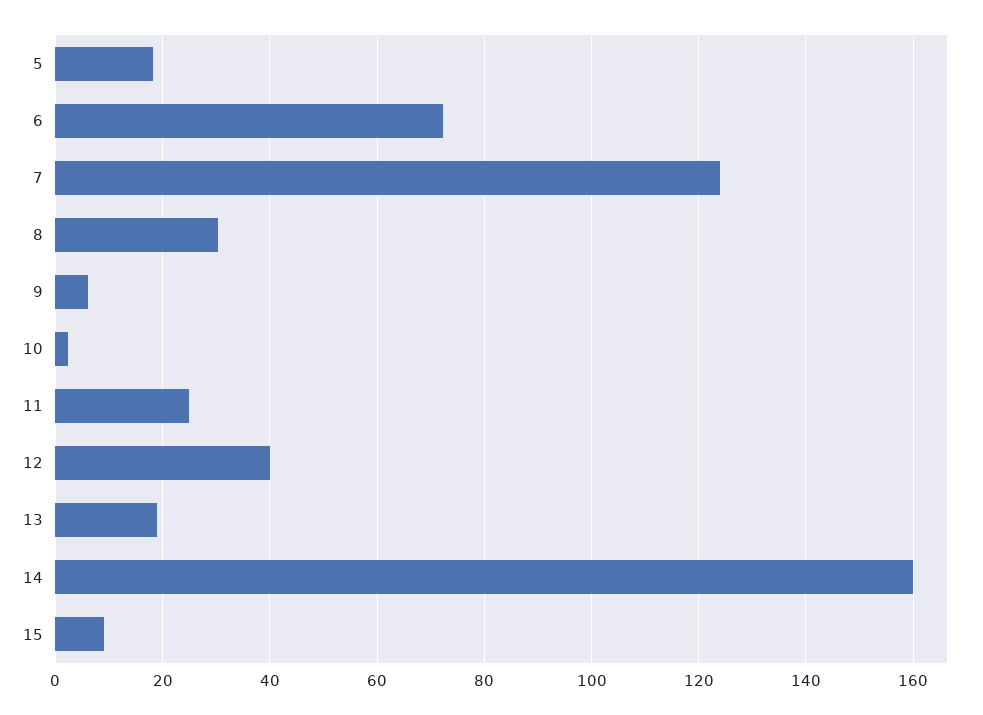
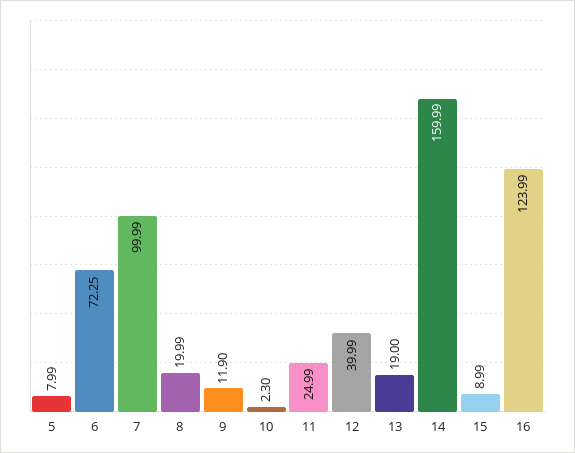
  {
-   "5": 18,
+   "5": 7.99,
    "6": 72.25,
-   "7": 124,
+   "7": 99.99,
-   "8": 30,
+   "8": 19.99,
-   "9": 6,
+   "9": 11.9,
    "10": 2.3,
    "11": 24.99,
    "12": 39.99,
    "13": 19,
    "14": 159.99,
-   "15": 8.99
+   "15": 8.99,
+   "16": 123.99
  }

